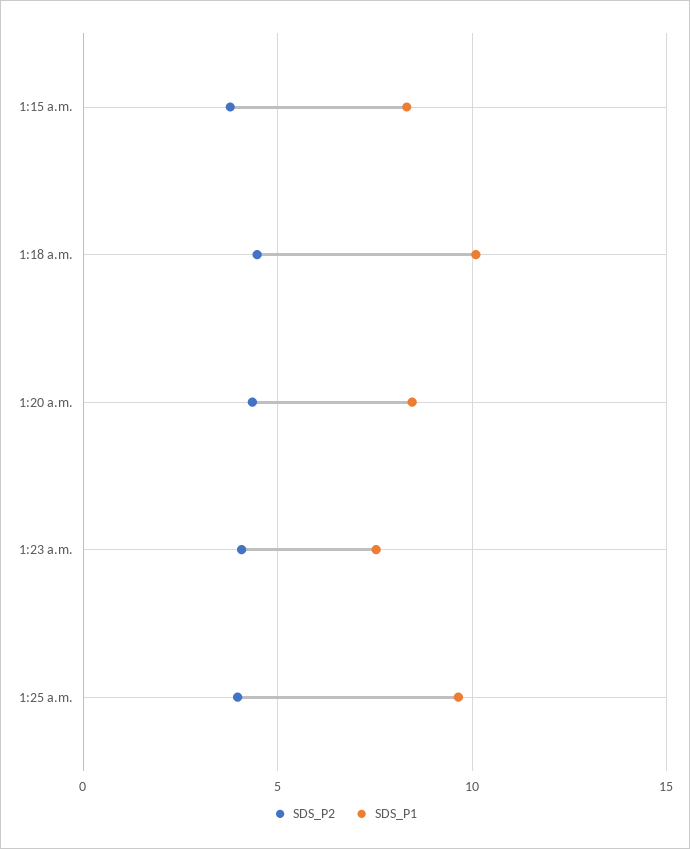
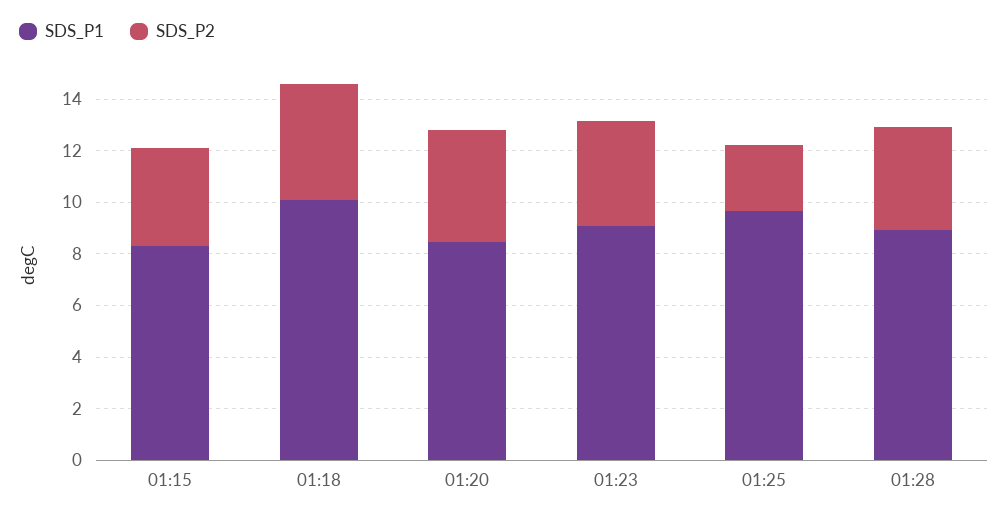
  {
    "SDS_P2": {
      "1:15 a.m.": 4,
      "1:18 a.m.": 4.5,
      "1:20 a.m.": 4.5,
      "1:23 a.m.": 4,
-     "1:25 a.m.": 4
+     "1:25 a.m.": 2.5,
+     "01:28": 4
    },
    "SDS_P1": {
      "1:15 a.m.": 8.5,
      "1:18 a.m.": 10,
      "1:20 a.m.": 8.5,
-     "1:23 a.m.": 7.5,
+     "1:23 a.m.": 9,
-     "1:25 a.m.": 9.5
+     "1:25 a.m.": 9.5,
+     "01:28": 9
    }
  }

